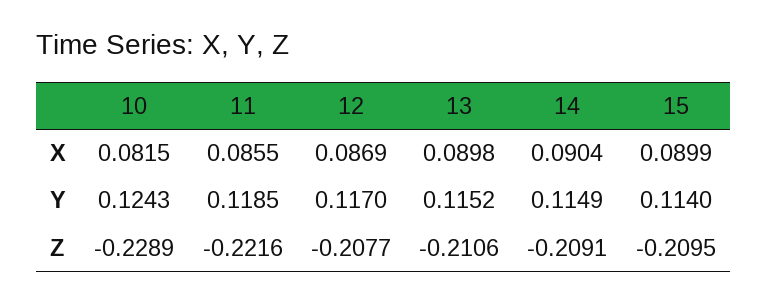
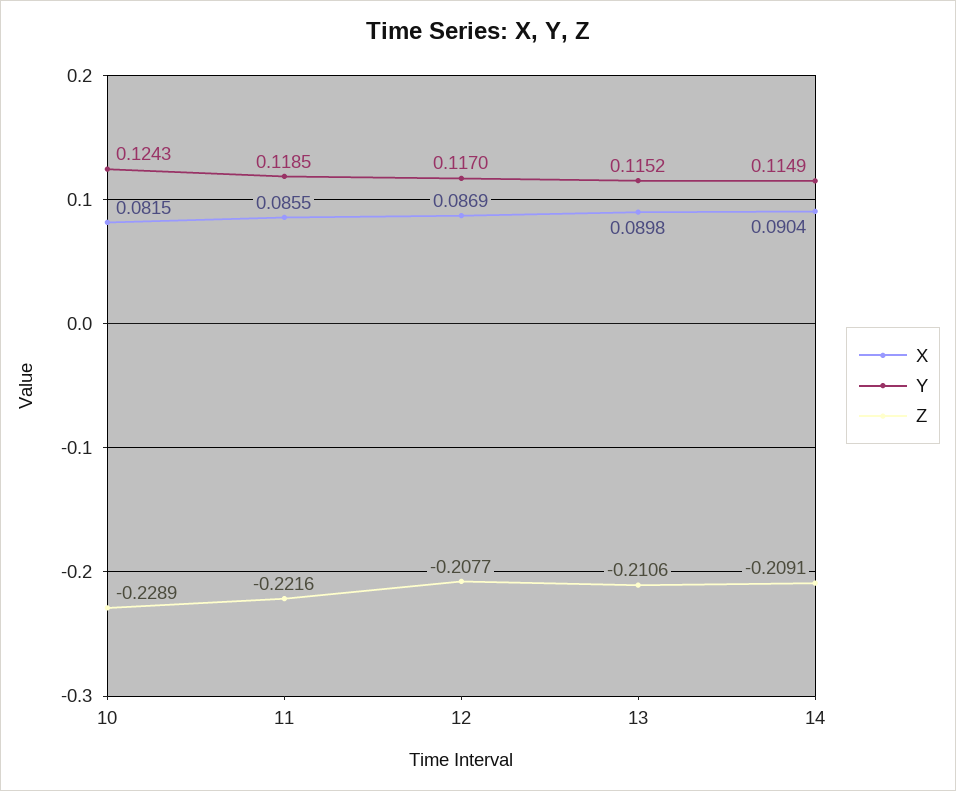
  {
    "X": {
      "10": 0.0815,
      "11": 0.0855,
      "12": 0.0869,
      "13": 0.0898,
-     "14": 0.0904,
+     "14": 0.0904
-     "15": 0.0899
    },
    "Y": {
      "10": 0.1243,
      "11": 0.1185,
      "12": 0.117,
      "13": 0.1152,
-     "14": 0.1149,
+     "14": 0.1149
-     "15": 0.114
    },
    "Z": {
      "10": -0.2289,
      "11": -0.2216,
      "12": -0.2077,
      "13": -0.2106,
-     "14": -0.2091,
+     "14": -0.2091
-     "15": -0.2095
    }
  }

